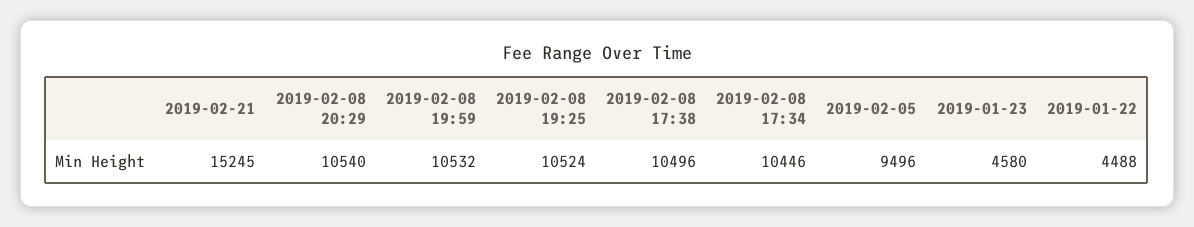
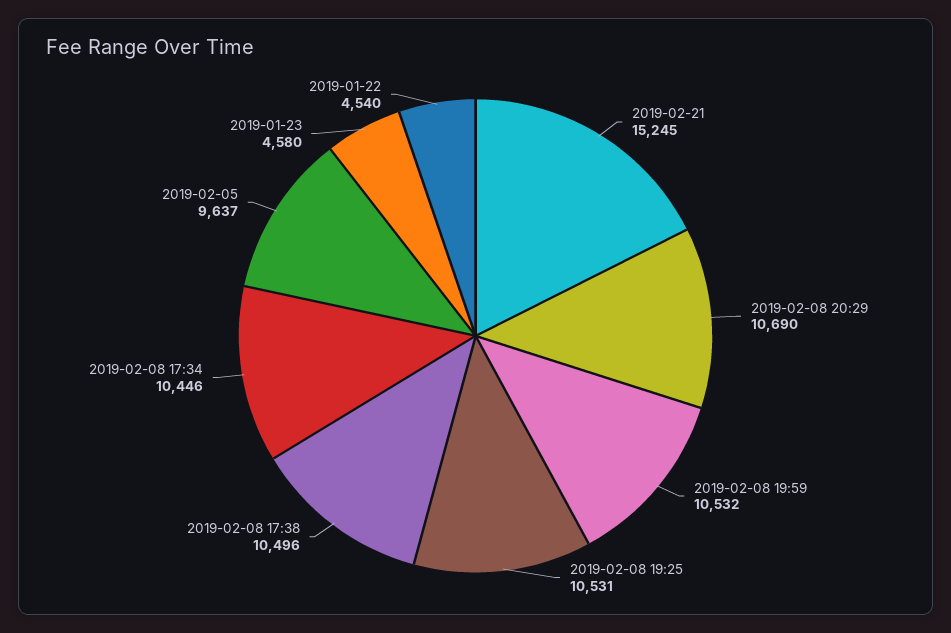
  {
    "2019-02-21": 15245,
-   "2019-02-08 20:29": 10540,
+   "2019-02-08 20:29": 10690,
    "2019-02-08 19:59": 10532,
-   "2019-02-08 19:25": 10524,
+   "2019-02-08 19:25": 10531,
    "2019-02-08 17:38": 10496,
    "2019-02-08 17:34": 10446,
-   "2019-02-05": 9496,
+   "2019-02-05": 9637,
    "2019-01-23": 4580,
-   "2019-01-22": 4488
+   "2019-01-22": 4540
  }

